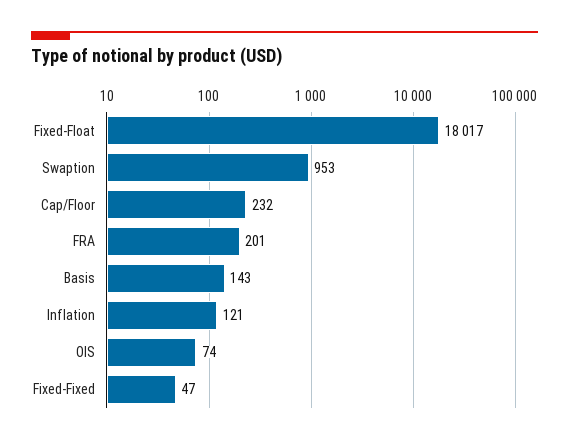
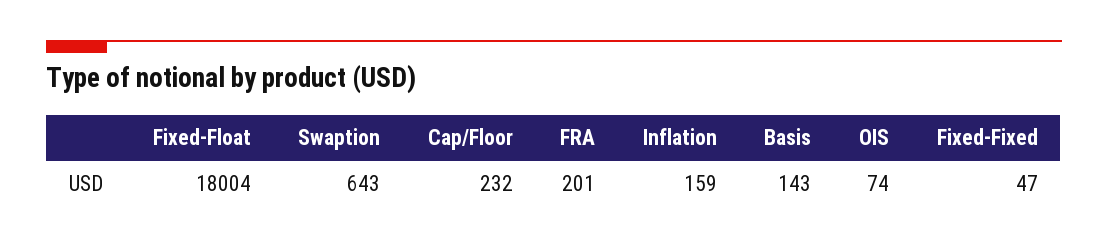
  {
-   "Fixed-Float": 18017,
+   "Fixed-Float": 18004,
-   "Swaption": 953,
+   "Swaption": 643,
    "Cap/Floor": 232,
    "FRA": 201,
    "Basis": 143,
-   "Inflation": 121,
+   "Inflation": 159,
    "OIS": 74,
    "Fixed-Fixed": 47
  }

